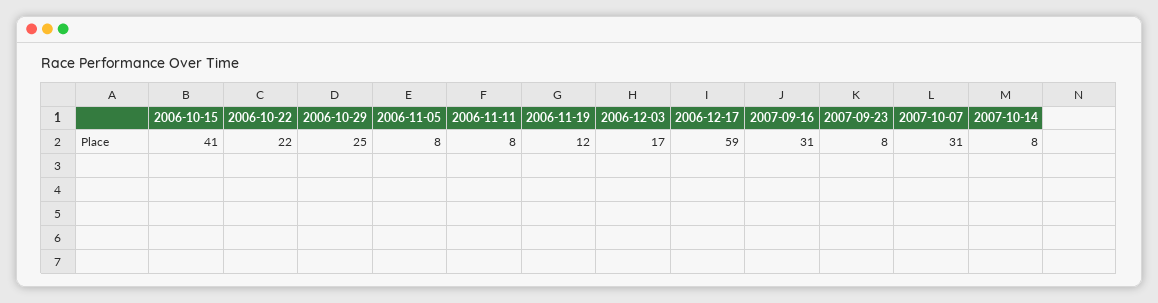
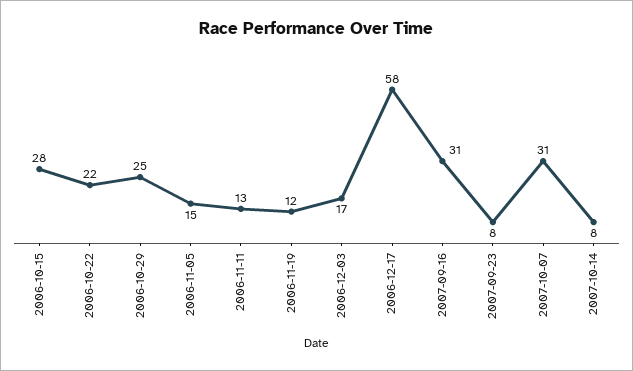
  {
-   "2006-10-15": 41,
+   "2006-10-15": 28,
    "2006-10-22": 22,
    "2006-10-29": 25,
-   "2006-11-05": 8,
+   "2006-11-05": 15,
-   "2006-11-11": 8,
+   "2006-11-11": 13,
    "2006-11-19": 12,
    "2006-12-03": 17,
-   "2006-12-17": 59,
+   "2006-12-17": 58,
    "2007-09-16": 31,
    "2007-09-23": 8,
    "2007-10-07": 31,
    "2007-10-14": 8
  }

